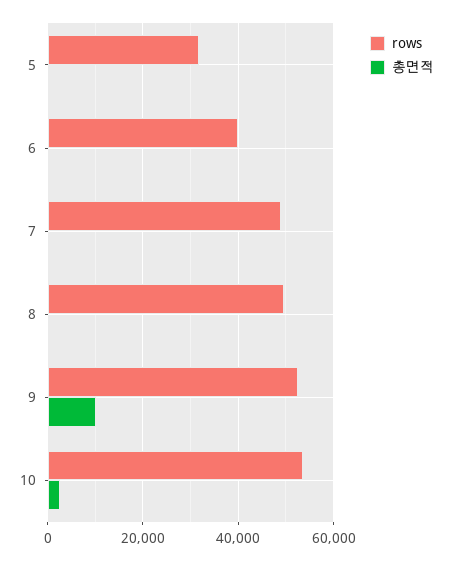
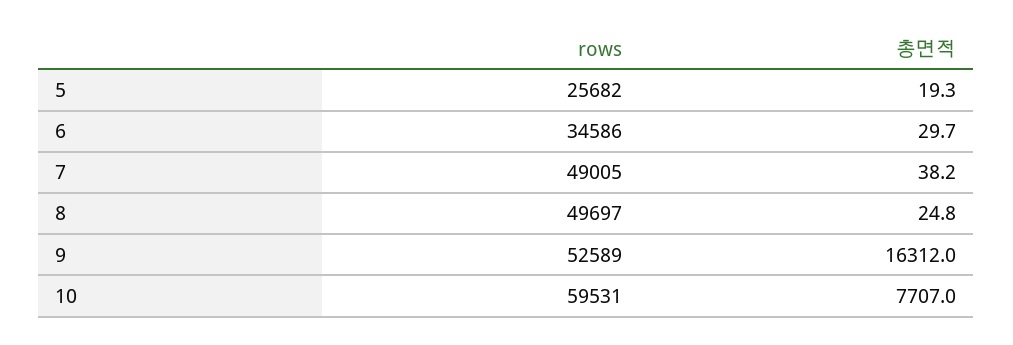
  {
    "rows": {
-     "5": 32000,
+     "5": 25682,
-     "6": 40000,
+     "6": 34586,
      "7": 49005,
      "8": 49697,
      "9": 52589,
-     "10": 54000
+     "10": 59531
    },
    "총면적": {
      "5": 19.3,
      "6": 29.7,
      "7": 38.2,
      "8": 24.8,
-     "9": 10000,
+     "9": 16312,
-     "10": 2000
+     "10": 7707
    }
  }

